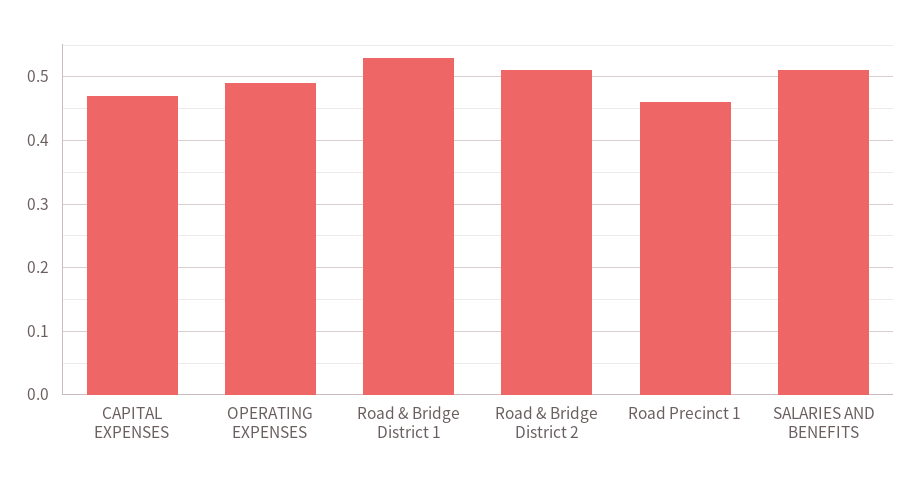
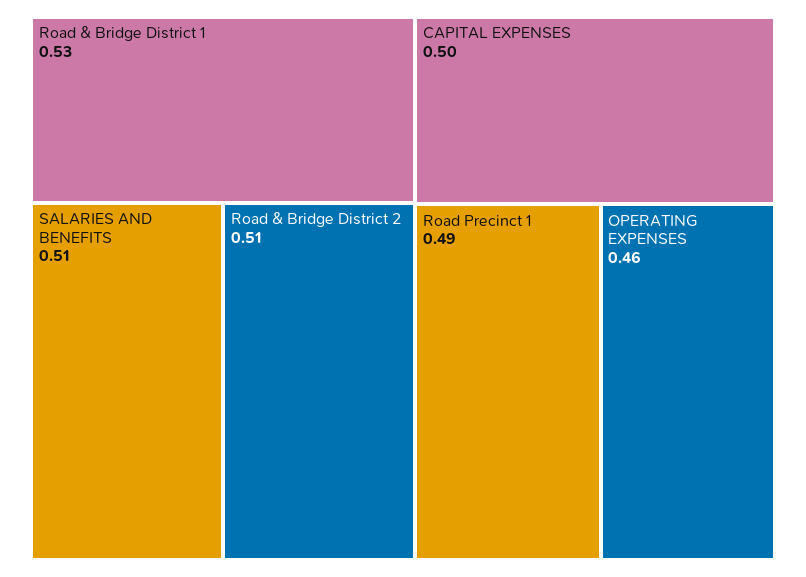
  {
-   "CAPITAL EXPENSES": 0.47,
+   "CAPITAL EXPENSES": 0.5,
-   "OPERATING EXPENSES": 0.49,
+   "OPERATING EXPENSES": 0.46,
    "Road & Bridge District 1": 0.53,
    "Road & Bridge District 2": 0.51,
-   "Road Precinct 1": 0.46,
+   "Road Precinct 1": 0.49,
    "SALARIES AND BENEFITS": 0.51
  }

